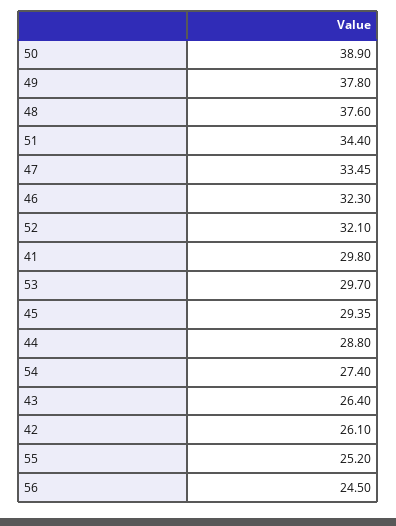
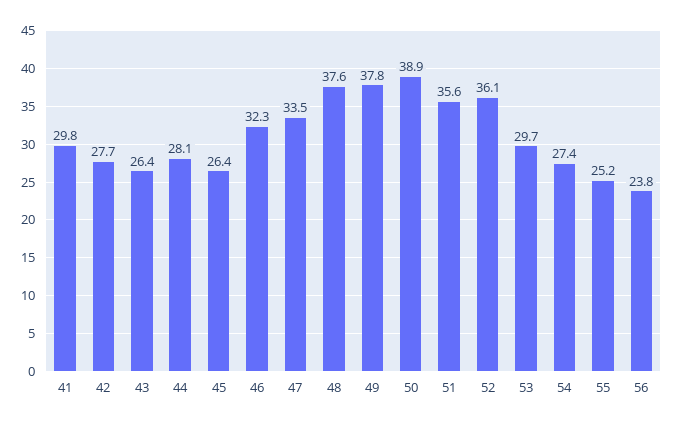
  {
    "50": 38.9,
    "49": 37.8,
    "48": 37.6,
-   "51": 34.4,
+   "51": 35.6,
    "47": 33.45,
    "46": 32.3,
-   "52": 32.1,
+   "52": 36.1,
    "41": 29.8,
    "53": 29.7,
-   "45": 29.35,
+   "45": 26.4,
-   "44": 28.8,
+   "44": 28.1,
    "54": 27.4,
    "43": 26.4,
-   "42": 26.1,
+   "42": 27.7,
    "55": 25.2,
-   "56": 24.5
+   "56": 23.8
  }

